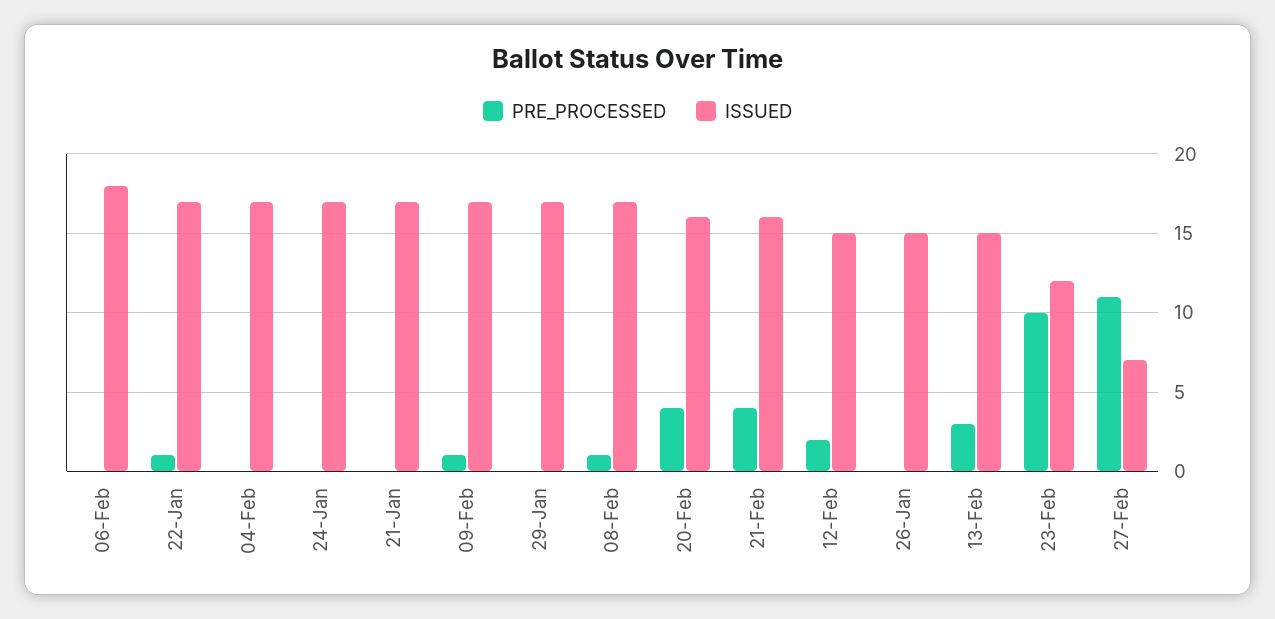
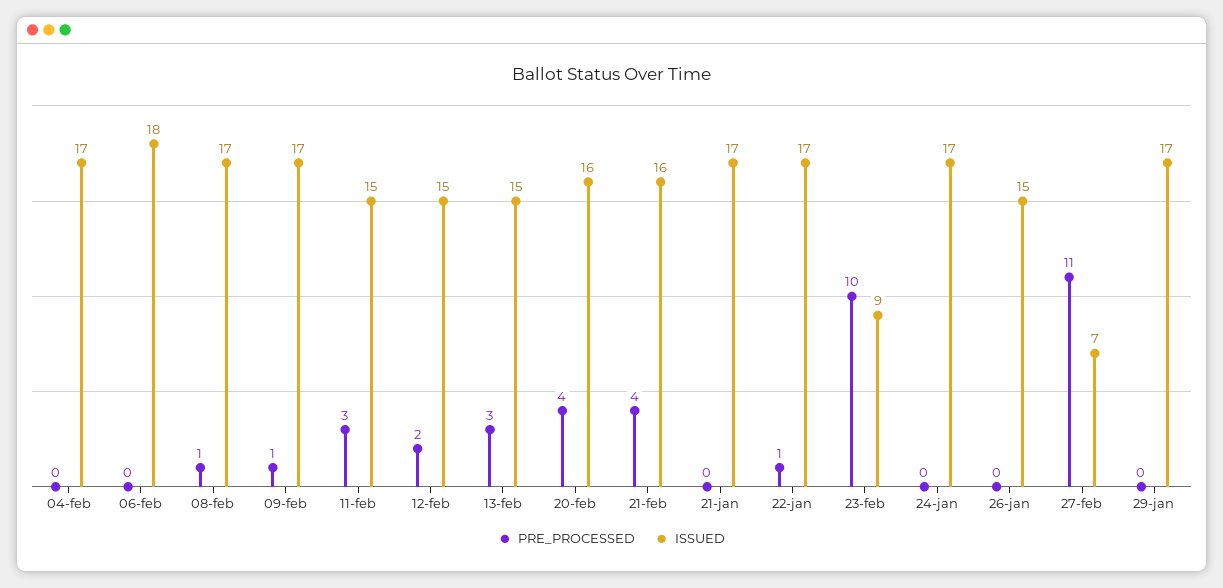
  {
    "PRE_PROCESSED": {
      "06-Feb": 0,
      "22-Jan": 1,
      "04-Feb": 0,
      "24-Jan": 0,
      "21-Jan": 0,
      "09-Feb": 1,
      "29-Jan": 0,
      "08-Feb": 1,
      "20-Feb": 4,
      "21-Feb": 4,
      "12-Feb": 2,
      "26-Jan": 0,
      "13-Feb": 3,
      "23-Feb": 10,
-     "27-Feb": 11
+     "27-Feb": 11,
+     "11-feb": 3
    },
    "ISSUED": {
      "06-Feb": 18,
      "22-Jan": 17,
      "04-Feb": 17,
      "24-Jan": 17,
      "21-Jan": 17,
      "09-Feb": 17,
      "29-Jan": 17,
      "08-Feb": 17,
      "20-Feb": 16,
      "21-Feb": 16,
      "12-Feb": 15,
      "26-Jan": 15,
      "13-Feb": 15,
-     "23-Feb": 12,
+     "23-Feb": 9,
-     "27-Feb": 7
+     "27-Feb": 7,
+     "11-feb": 15
    }
  }

